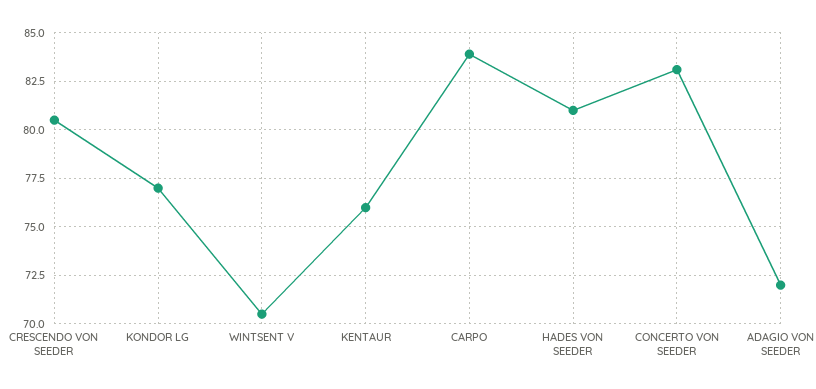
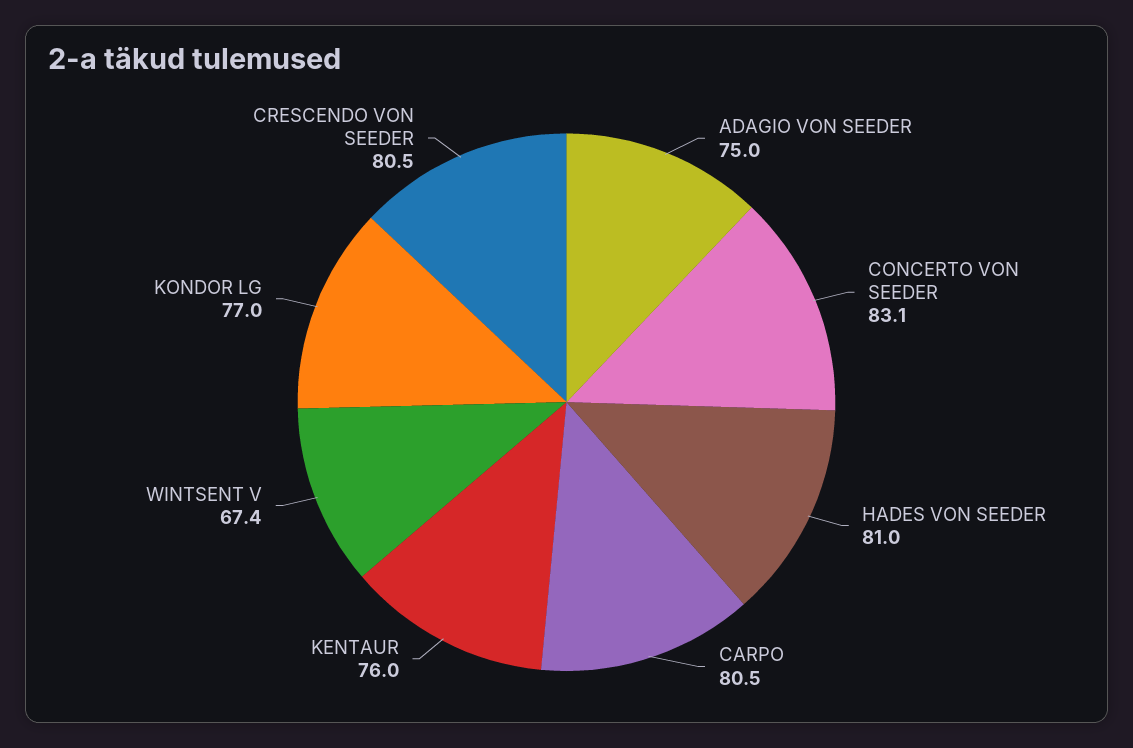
  {
    "CRESCENDO VON SEEDER": 80.5,
    "KONDOR LG": 77,
-   "WINTSENT V": 70.5,
+   "WINTSENT V": 67.4,
    "KENTAUR": 76,
-   "CARPO": 84,
+   "CARPO": 80.5,
    "HADES VON SEEDER": 81,
    "CONCERTO VON SEEDER": 83.1,
-   "ADAGIO VON SEEDER": 72
+   "ADAGIO VON SEEDER": 75
  }

